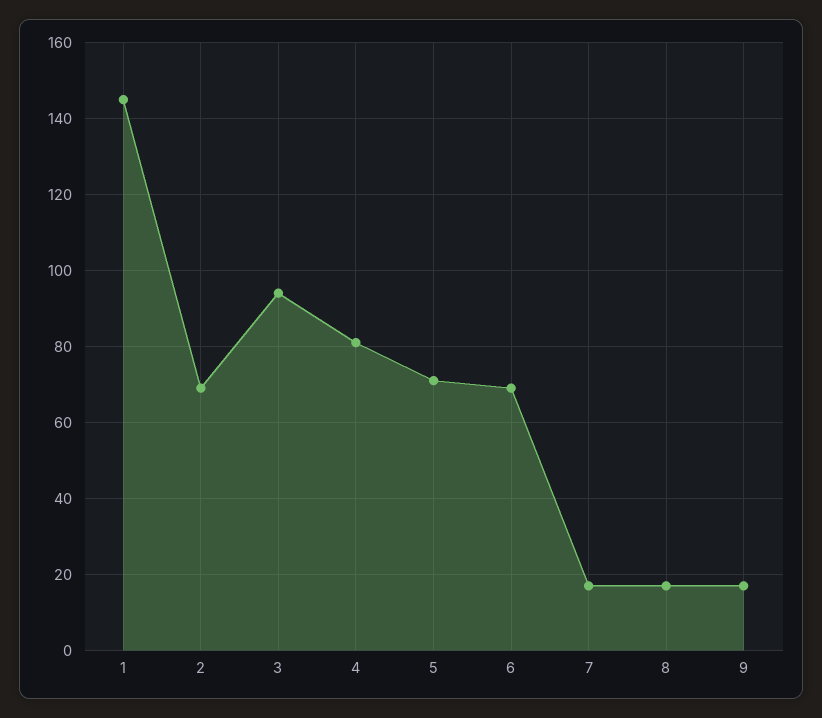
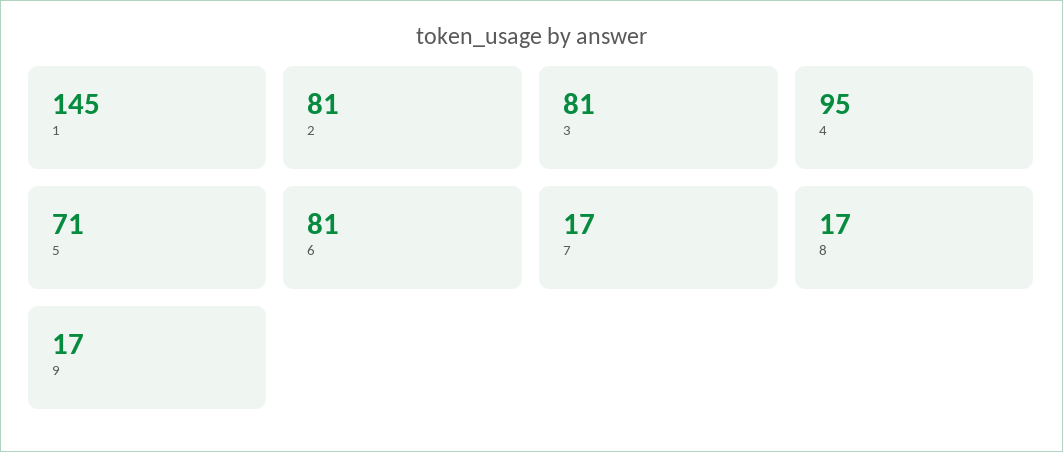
  {
    "1": 145,
-   "2": 70,
+   "2": 81,
-   "3": 95,
+   "3": 81,
-   "4": 80,
+   "4": 95,
    "5": 71,
-   "6": 70,
+   "6": 81,
    "7": 17,
    "8": 17,
    "9": 17
  }

